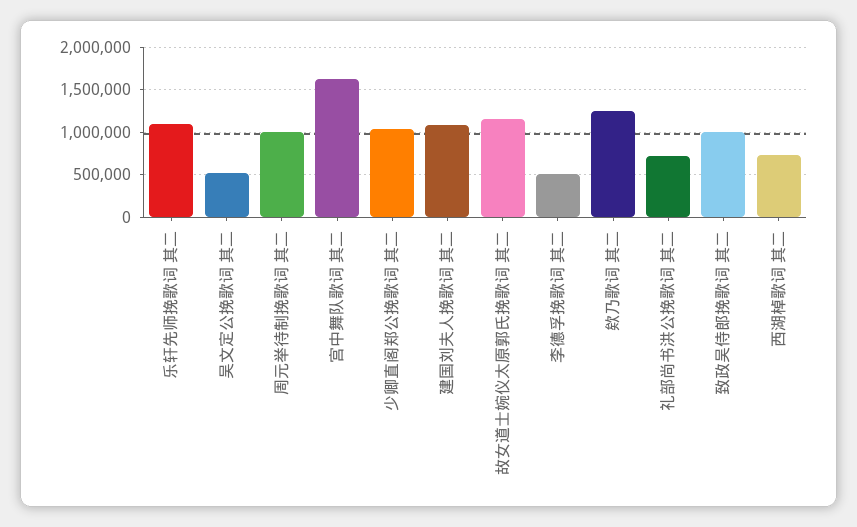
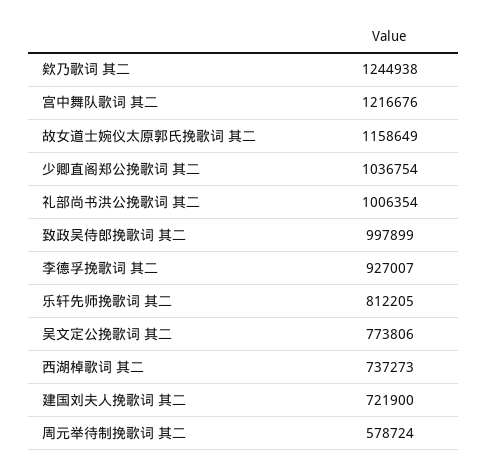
  {
-   "乐轩先师挽歌词 其二": 1100000,
+   "乐轩先师挽歌词 其二": 812205,
-   "吴文定公挽歌词 其二": 500000,
+   "吴文定公挽歌词 其二": 773806,
-   "周元举待制挽歌词 其二": 1000000,
+   "周元举待制挽歌词 其二": 578724,
-   "宫中舞队歌词 其二": 1600000,
+   "宫中舞队歌词 其二": 1216676,
    "少卿直阁郑公挽歌词 其二": 1036754,
-   "建国刘夫人挽歌词 其二": 1100000,
+   "建国刘夫人挽歌词 其二": 721900,
    "故女道士婉仪太原郭氏挽歌词 其二": 1158649,
-   "李德孚挽歌词 其二": 500000,
+   "李德孚挽歌词 其二": 927007,
    "欸乃歌词 其二": 1244938,
-   "礼部尚书洪公挽歌词 其二": 700000,
+   "礼部尚书洪公挽歌词 其二": 1006354,
    "致政吴侍郎挽歌词 其二": 997899,
    "西湖棹歌词 其二": 737273
  }

